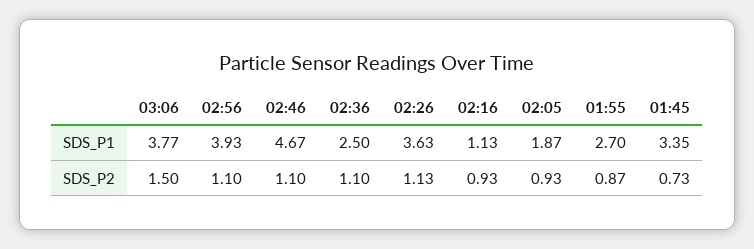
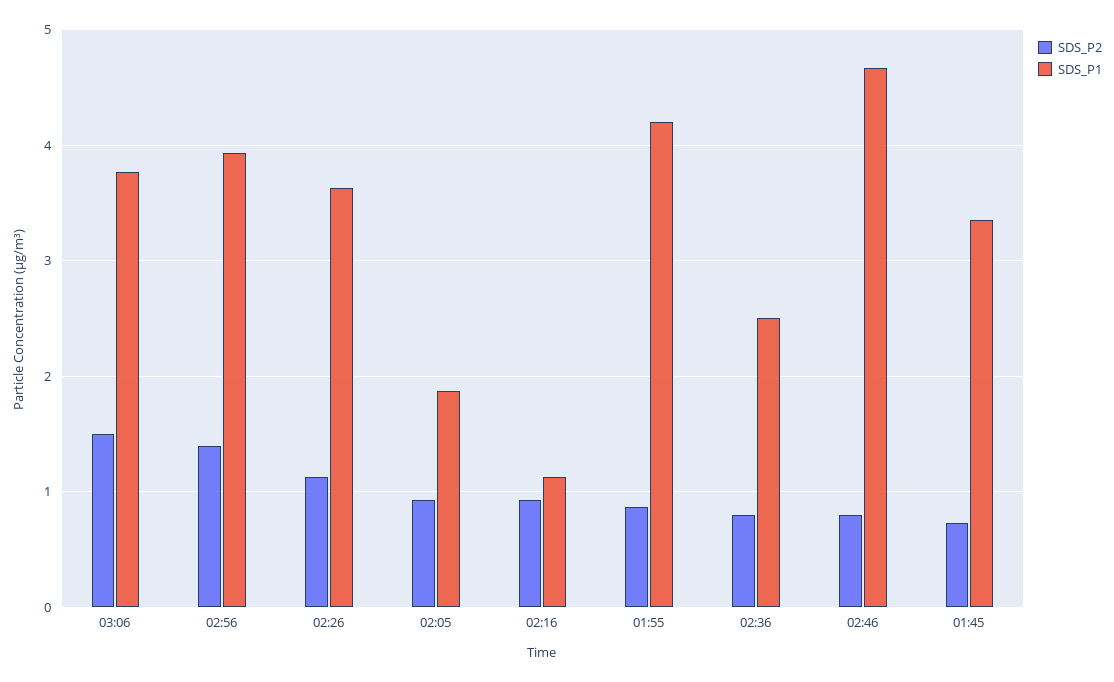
  {
    "SDS_P1": {
      "03:06": 3.77,
      "02:56": 3.93,
      "02:46": 4.67,
      "02:36": 2.5,
      "02:26": 3.63,
      "02:16": 1.13,
      "02:05": 1.87,
-     "01:55": 2.7,
+     "01:55": 4.2,
      "01:45": 3.35
    },
    "SDS_P2": {
      "03:06": 1.5,
-     "02:56": 1.1,
+     "02:56": 1.4,
-     "02:46": 1.1,
+     "02:46": 0.8,
-     "02:36": 1.1,
+     "02:36": 0.8,
      "02:26": 1.13,
      "02:16": 0.93,
      "02:05": 0.93,
      "01:55": 0.87,
      "01:45": 0.73
    }
  }

